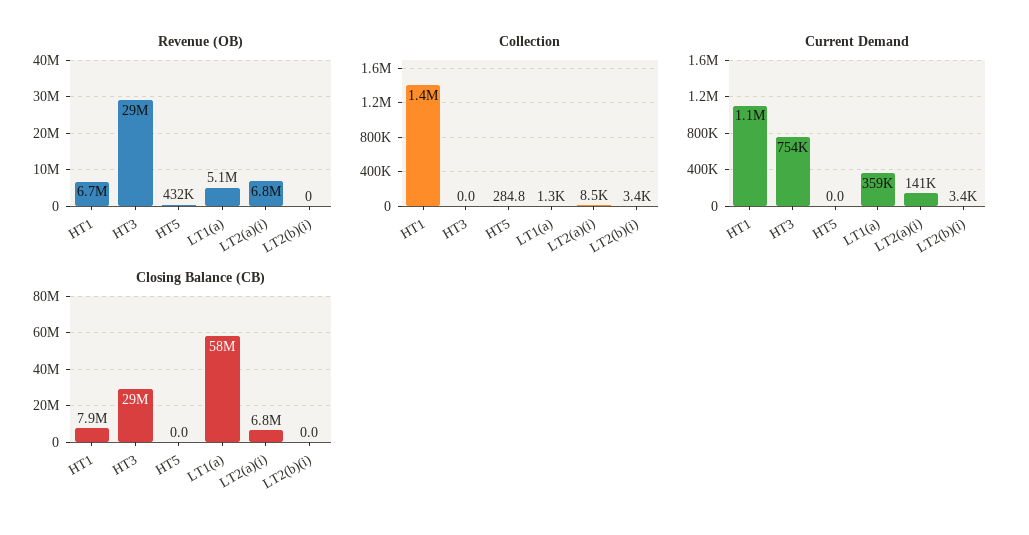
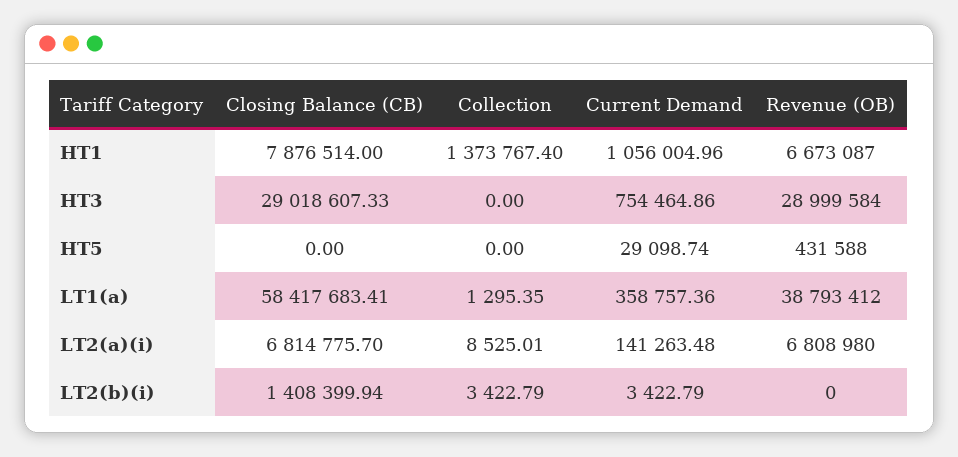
  {
    "Revenue (OB)": {
      "HT1": 6673087,
      "HT3": 28999584,
      "HT5": 431588,
-     "LT1(a)": 5100000,
+     "LT1(a)": 38793412,
      "LT2(a)(i)": 6808980,
      "LT2(b)(i)": 0
    },
    "Collection": {
      "HT1": 1373767.4,
      "HT3": 0,
-     "HT5": 284.8,
+     "HT5": 0,
      "LT1(a)": 1295.35,
      "LT2(a)(i)": 8525.01,
      "LT2(b)(i)": 3422.79
    },
    "Current Demand": {
      "HT1": 1056004.96,
      "HT3": 754464.86,
-     "HT5": 0,
+     "HT5": 29098.74,
      "LT1(a)": 358757.36,
      "LT2(a)(i)": 141263.48,
      "LT2(b)(i)": 3422.79
    },
    "Closing Balance (CB)": {
      "HT1": 7876514,
      "HT3": 29018607.33,
      "HT5": 0,
      "LT1(a)": 58417683.41,
      "LT2(a)(i)": 6814775.7,
-     "LT2(b)(i)": 0
+     "LT2(b)(i)": 1408399.94
    }
  }

